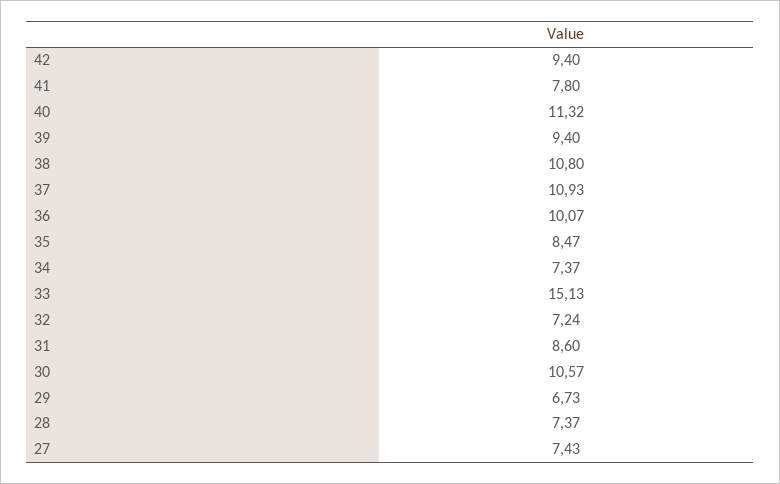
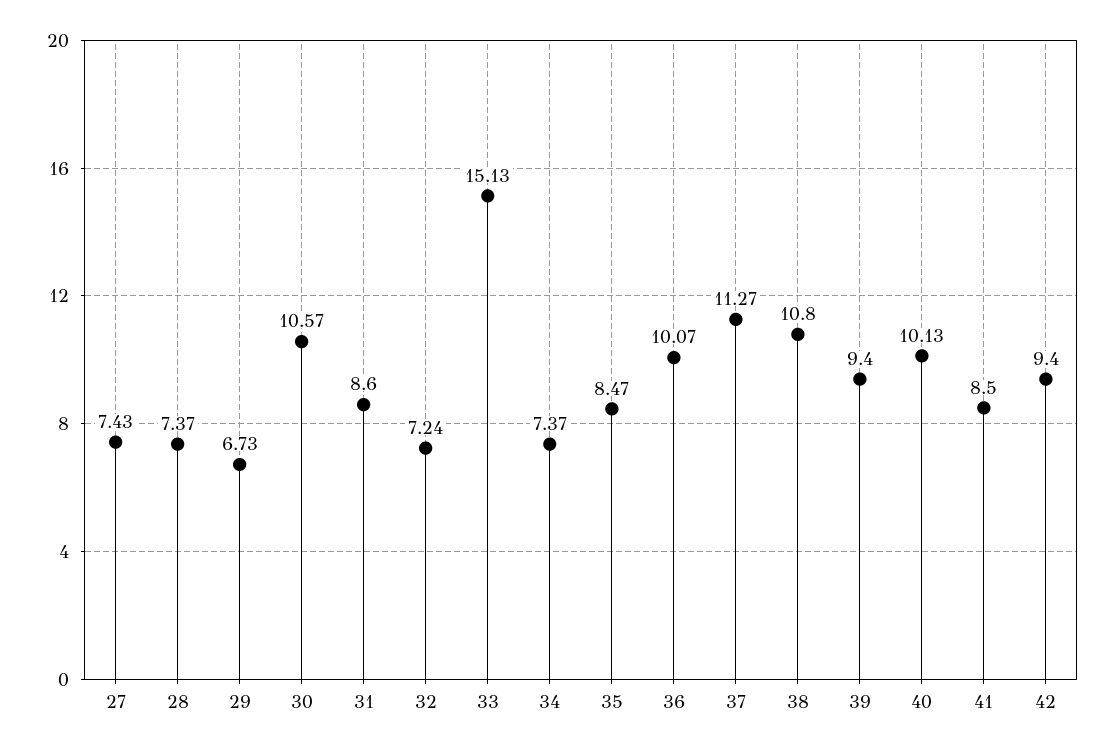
  {
    "42": 9.4,
-   "41": 7.8,
+   "41": 8.5,
-   "40": 11.32,
+   "40": 10.13,
    "39": 9.4,
    "38": 10.8,
-   "37": 10.93,
+   "37": 11.27,
    "36": 10.07,
    "35": 8.47,
    "34": 7.37,
    "33": 15.13,
    "32": 7.24,
    "31": 8.6,
    "30": 10.57,
    "29": 6.73,
    "28": 7.37,
    "27": 7.43
  }

